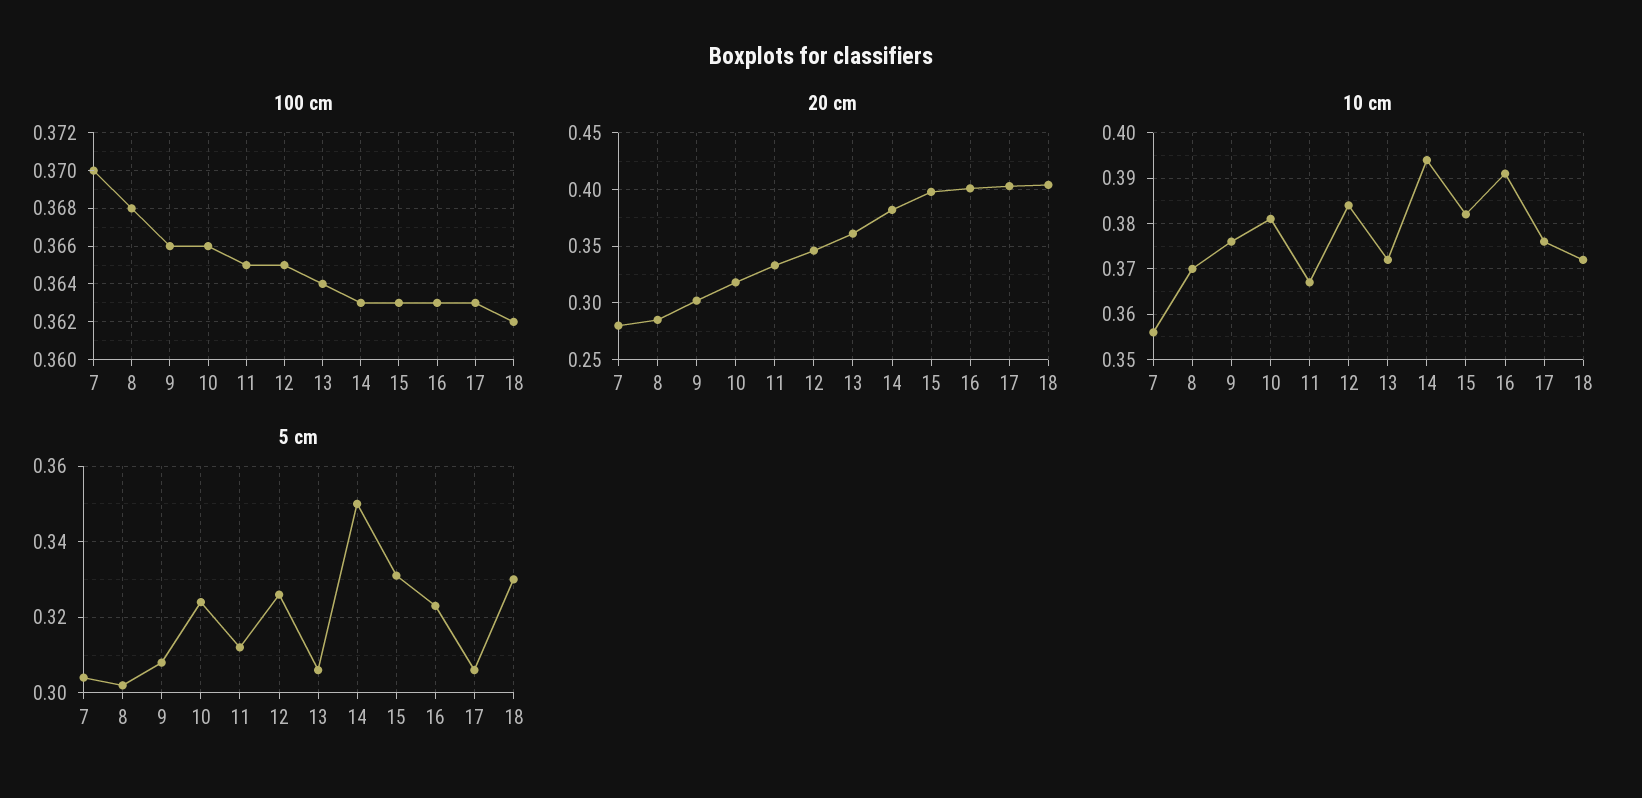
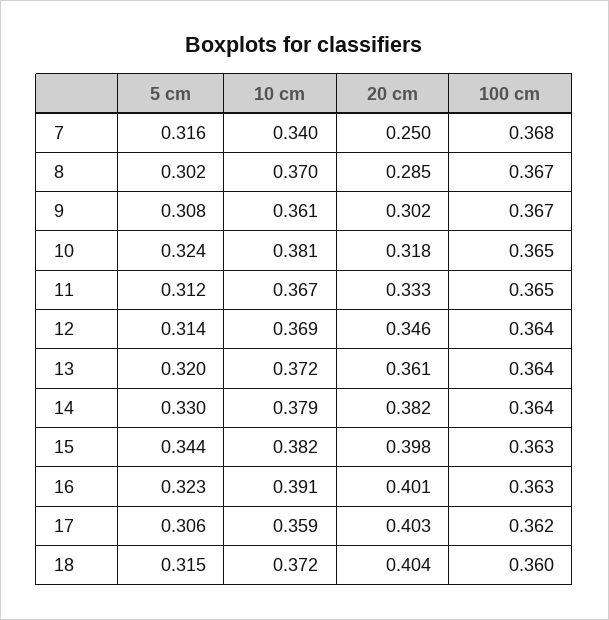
  {
    "100 cm": {
-     "7": 0.37,
+     "7": 0.368,
-     "8": 0.368,
+     "8": 0.367,
-     "9": 0.366,
+     "9": 0.367,
-     "10": 0.366,
+     "10": 0.365,
      "11": 0.365,
-     "12": 0.365,
+     "12": 0.364,
      "13": 0.364,
-     "14": 0.363,
+     "14": 0.364,
      "15": 0.363,
      "16": 0.363,
-     "17": 0.363,
+     "17": 0.362,
-     "18": 0.362
+     "18": 0.36
    },
    "20 cm": {
-     "7": 0.28,
+     "7": 0.25,
      "8": 0.285,
      "9": 0.302,
      "10": 0.318,
      "11": 0.333,
      "12": 0.346,
      "13": 0.361,
      "14": 0.382,
      "15": 0.398,
      "16": 0.401,
      "17": 0.403,
      "18": 0.404
    },
    "10 cm": {
-     "7": 0.355,
+     "7": 0.34,
      "8": 0.37,
-     "9": 0.375,
+     "9": 0.361,
      "10": 0.381,
      "11": 0.367,
-     "12": 0.385,
+     "12": 0.369,
      "13": 0.372,
-     "14": 0.395,
+     "14": 0.379,
      "15": 0.382,
      "16": 0.391,
-     "17": 0.375,
+     "17": 0.359,
      "18": 0.372
    },
    "5 cm": {
-     "7": 0.305,
+     "7": 0.316,
      "8": 0.302,
      "9": 0.308,
      "10": 0.324,
      "11": 0.312,
-     "12": 0.325,
+     "12": 0.314,
-     "13": 0.305,
+     "13": 0.32,
-     "14": 0.35,
+     "14": 0.33,
-     "15": 0.33,
+     "15": 0.344,
      "16": 0.323,
      "17": 0.306,
-     "18": 0.33
+     "18": 0.315
    }
  }

